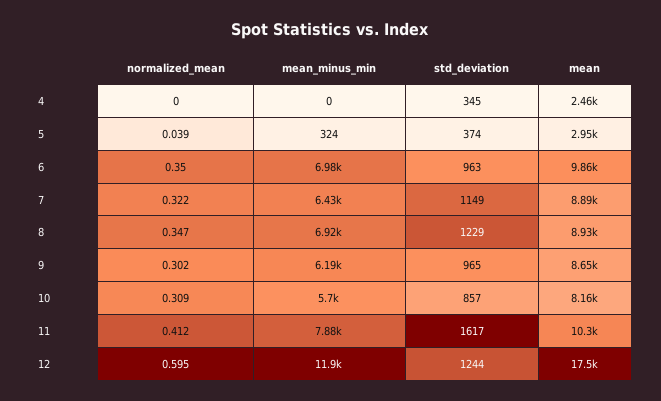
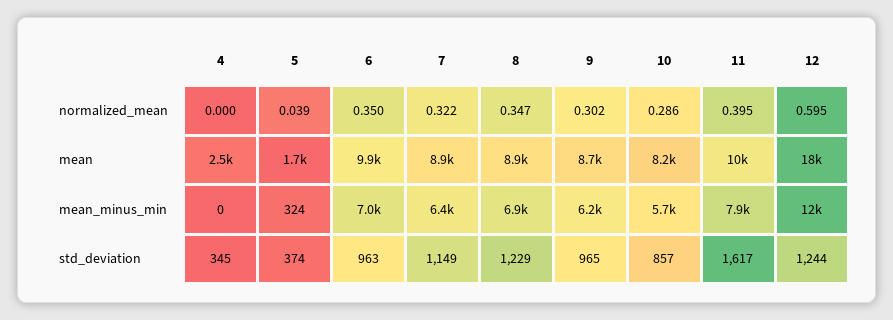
  {
    "normalized_mean": {
      "4": 0,
      "5": 0.039,
      "6": 0.35,
      "7": 0.322,
      "8": 0.347,
      "9": 0.302,
-     "10": 0.309,
+     "10": 0.286,
-     "11": 0.412,
+     "11": 0.395,
      "12": 0.595
    },
    "mean_minus_min": {
      "4": 0,
      "5": 324,
      "6": 6980,
      "7": 6430,
      "8": 6920,
      "9": 6190,
      "10": 5700,
      "11": 7880,
      "12": 11900
    },
    "std_deviation": {
      "4": 345,
      "5": 374,
      "6": 963,
      "7": 1149,
      "8": 1229,
      "9": 965,
      "10": 857,
      "11": 1617,
      "12": 1244
    },
    "mean": {
      "4": 2460,
-     "5": 2950,
+     "5": 1700,
      "6": 9860,
      "7": 8890,
      "8": 8930,
      "9": 8650,
      "10": 8160,
      "11": 10300,
      "12": 17500
    }
  }

